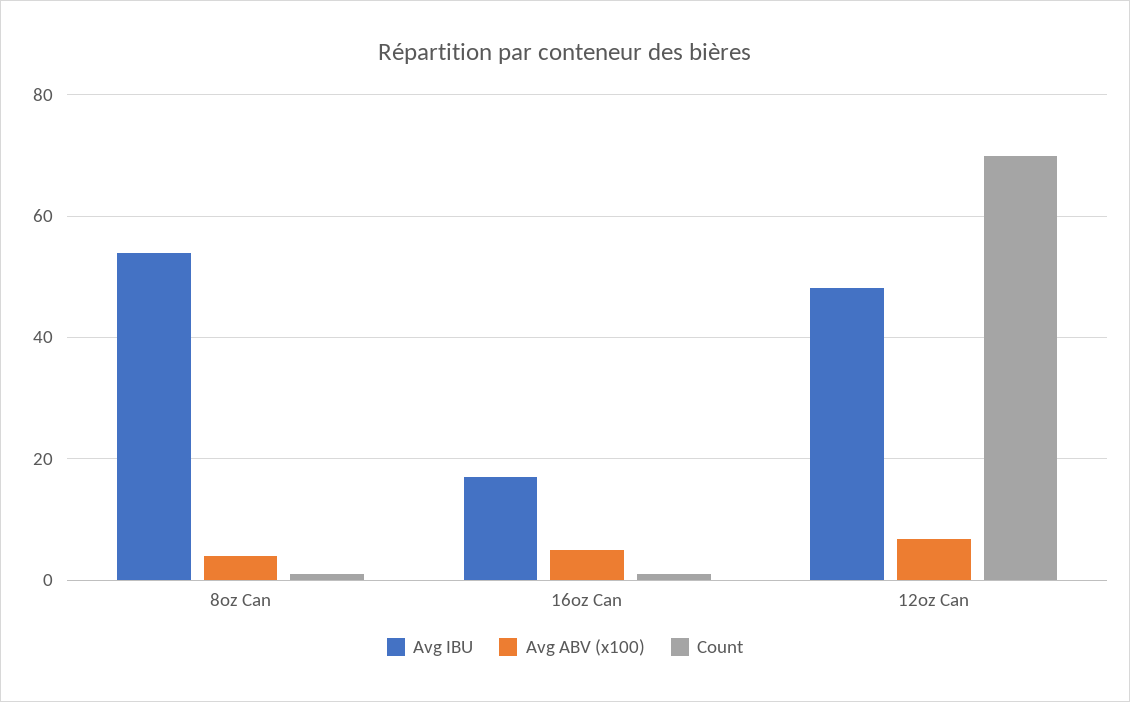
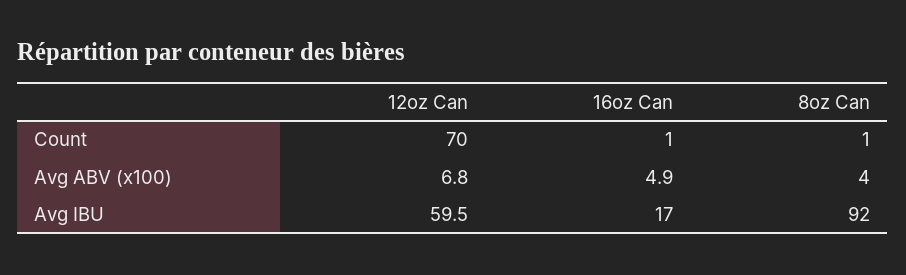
  {
    "Avg IBU": {
-     "8oz Can": 54,
+     "8oz Can": 92,
      "16oz Can": 17,
-     "12oz Can": 48
+     "12oz Can": 59.5
    },
    "Avg ABV (x100)": {
      "8oz Can": 4,
      "16oz Can": 4.9,
      "12oz Can": 6.8
    },
    "Count": {
      "8oz Can": 1,
      "16oz Can": 1,
      "12oz Can": 70
    }
  }

